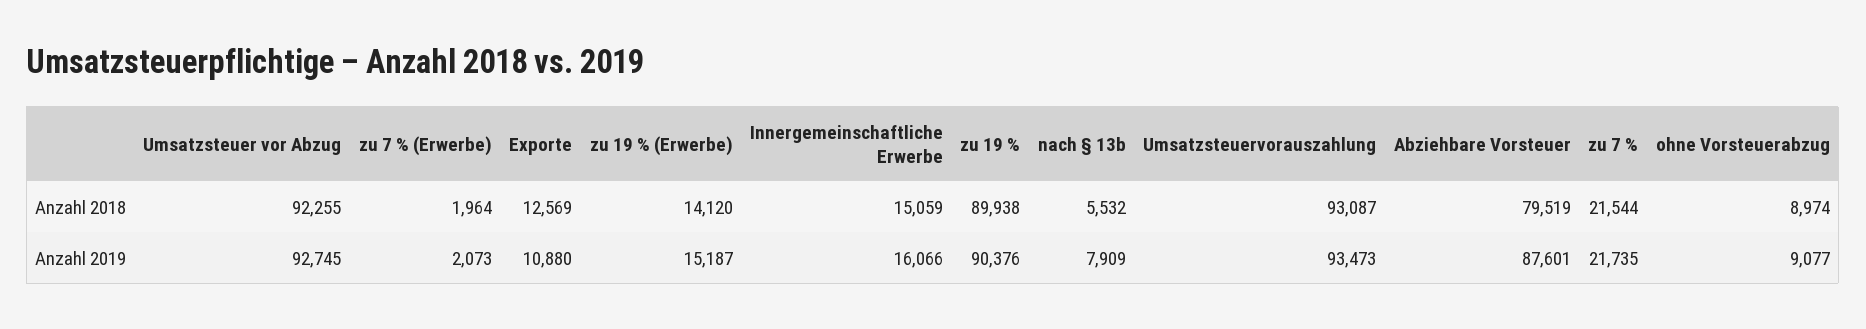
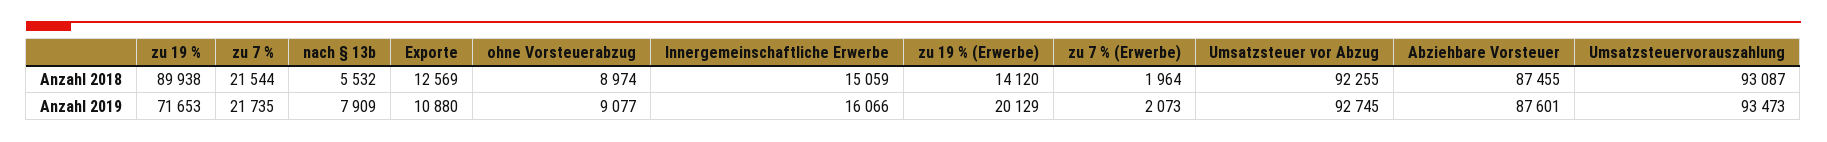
  {
    "Umsatzsteuer vor Abzug": {
      "Anzahl 2018": 92255,
      "Anzahl 2019": 92745
    },
    "zu 7 % (Erwerbe)": {
      "Anzahl 2018": 1964,
      "Anzahl 2019": 2073
    },
    "Exporte": {
      "Anzahl 2018": 12569,
      "Anzahl 2019": 10880
    },
    "zu 19 % (Erwerbe)": {
      "Anzahl 2018": 14120,
-     "Anzahl 2019": 15187
+     "Anzahl 2019": 20129
    },
    "Innergemeinschaftliche Erwerbe": {
      "Anzahl 2018": 15059,
      "Anzahl 2019": 16066
    },
    "zu 19 %": {
      "Anzahl 2018": 89938,
-     "Anzahl 2019": 90376
+     "Anzahl 2019": 71653
    },
    "nach § 13b": {
      "Anzahl 2018": 5532,
      "Anzahl 2019": 7909
    },
    "Umsatzsteuervorauszahlung": {
      "Anzahl 2018": 93087,
      "Anzahl 2019": 93473
    },
    "Abziehbare Vorsteuer": {
-     "Anzahl 2018": 79519,
+     "Anzahl 2018": 87455,
      "Anzahl 2019": 87601
    },
    "zu 7 %": {
      "Anzahl 2018": 21544,
      "Anzahl 2019": 21735
    },
    "ohne Vorsteuerabzug": {
      "Anzahl 2018": 8974,
      "Anzahl 2019": 9077
    }
  }

